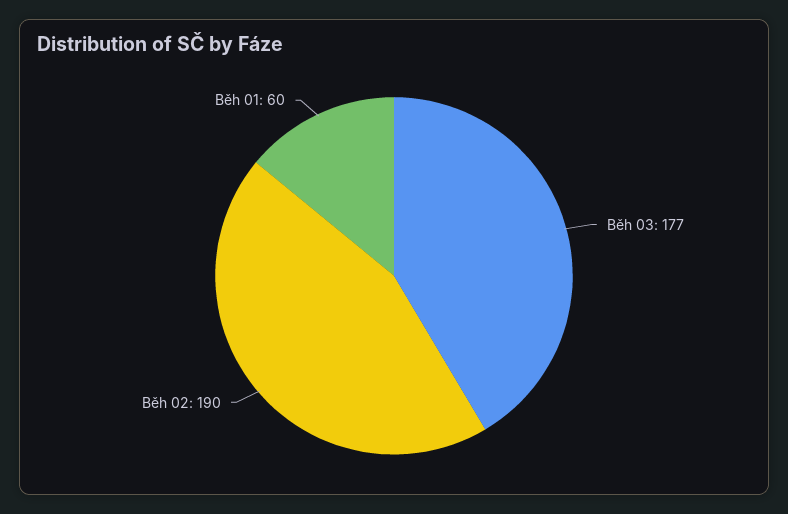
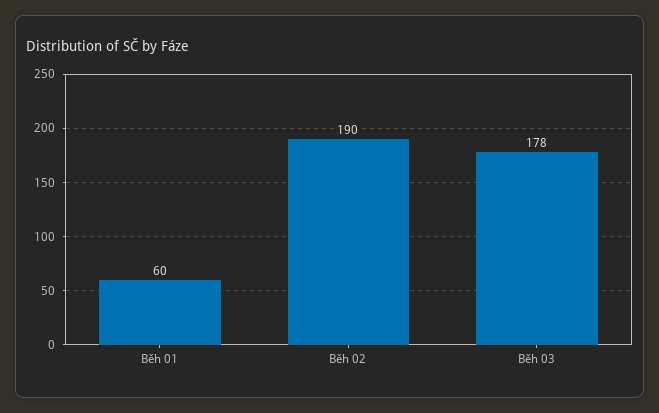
  {
-   "Běh 03": 177,
+   "Běh 03": 178,
    "Běh 02": 190,
    "Běh 01": 60
  }

